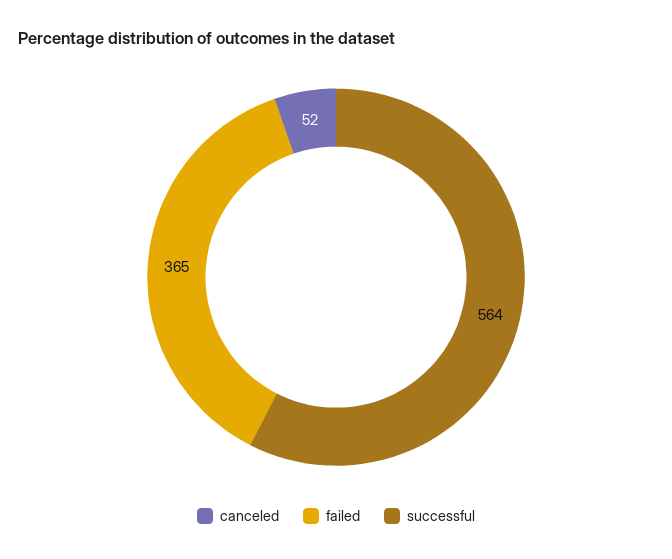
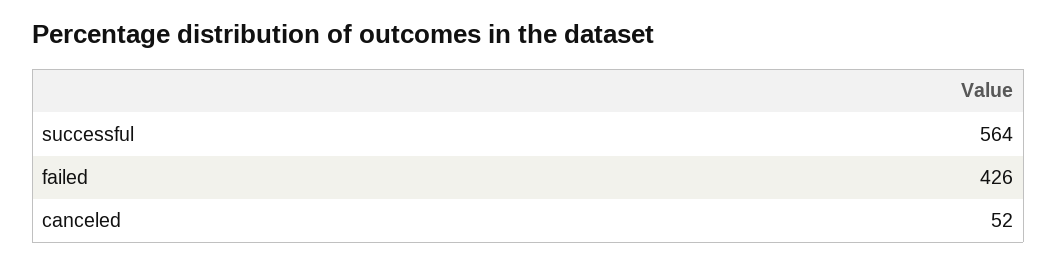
  {
    "canceled": 52,
-   "failed": 365,
+   "failed": 426,
    "successful": 564
  }

